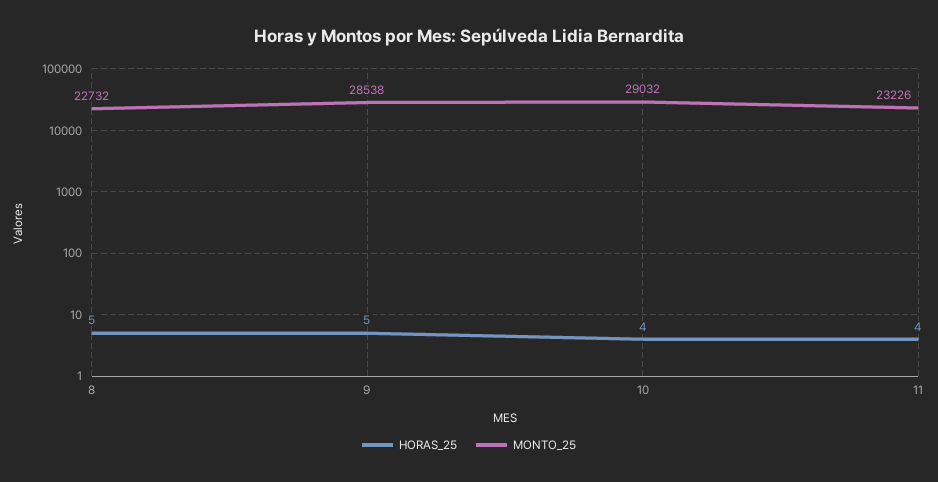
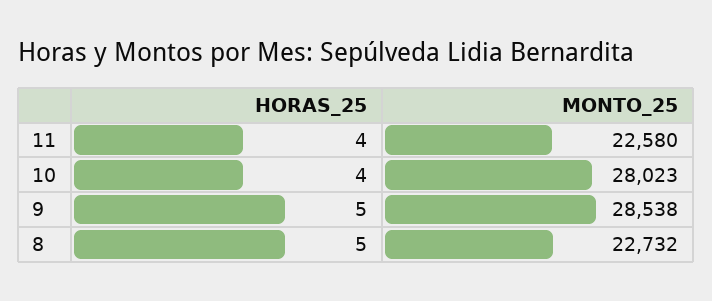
  {
    "HORAS_25": {
      "8": 5,
      "9": 5,
      "10": 4,
      "11": 4
    },
    "MONTO_25": {
      "8": 22732,
      "9": 28538,
-     "10": 29032,
+     "10": 28023,
-     "11": 23226
+     "11": 22580
    }
  }

